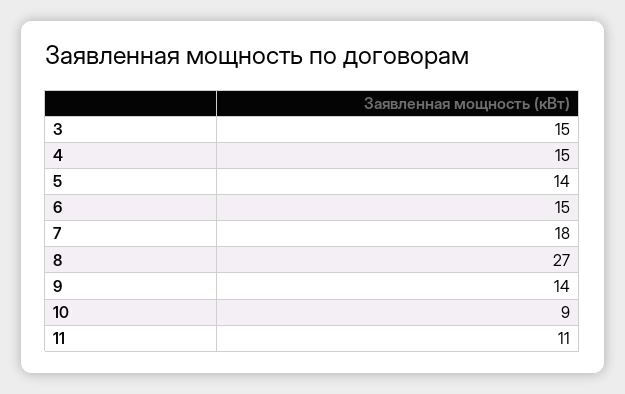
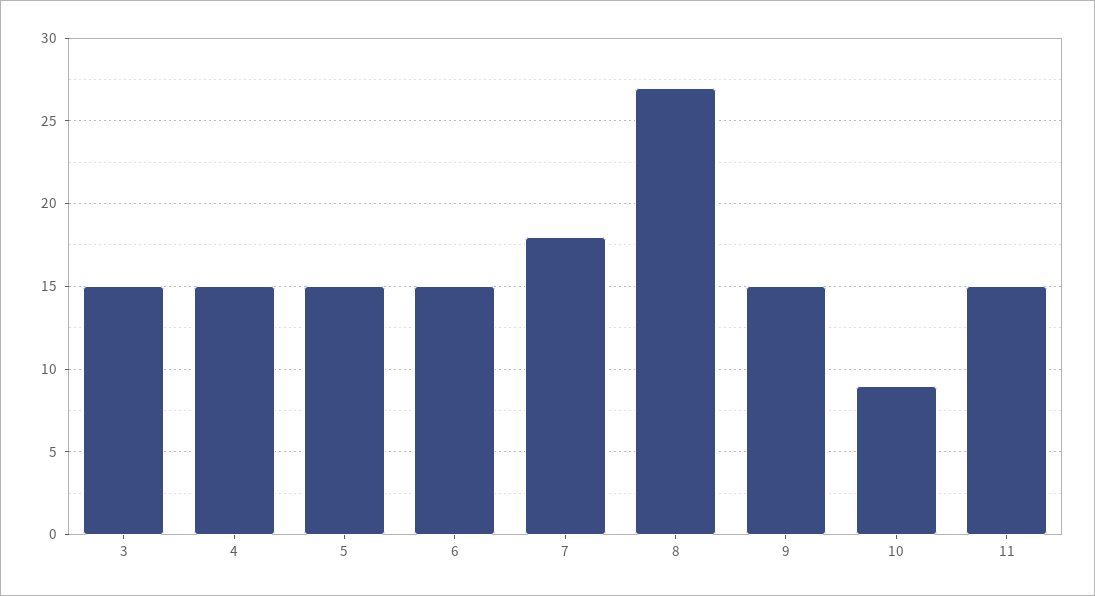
  {
    "3": 15,
    "4": 15,
-   "5": 14,
+   "5": 15,
    "6": 15,
    "7": 18,
    "8": 27,
-   "9": 14,
+   "9": 15,
    "10": 9,
-   "11": 11
+   "11": 15
  }

